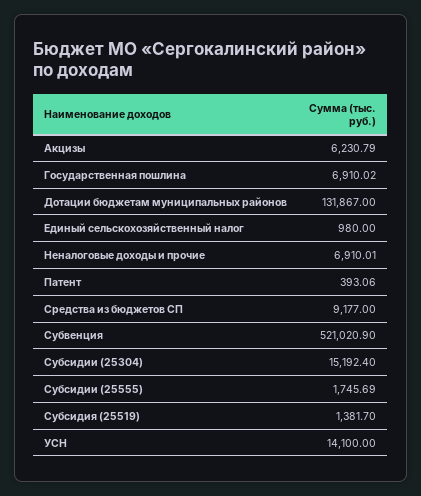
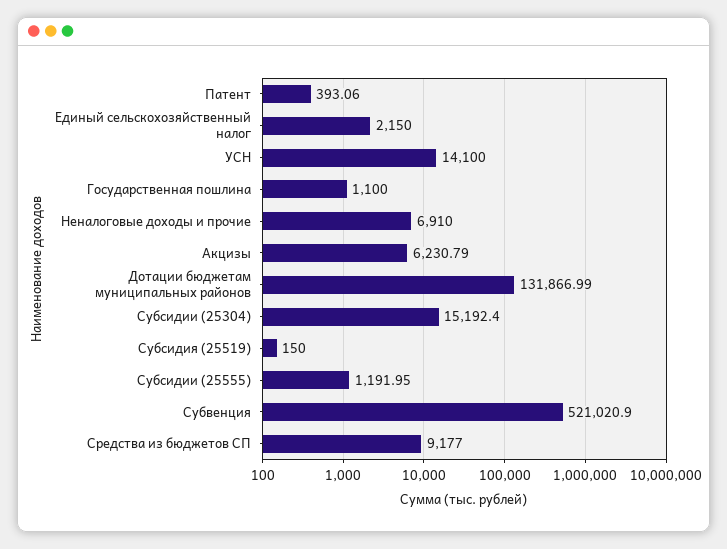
  {
    "Акцизы": 6230.79,
-   "Государственная пошлина": 6910.02,
+   "Государственная пошлина": 1100,
-   "Дотации бюджетам муниципальных районов": 131867,
+   "Дотации бюджетам муниципальных районов": 131866.99,
-   "Единый сельскохозяйственный налог": 980,
+   "Единый сельскохозяйственный налог": 2150,
-   "Неналоговые доходы и прочие": 6910.01,
+   "Неналоговые доходы и прочие": 6910,
    "Патент": 393.06,
    "Средства из бюджетов СП": 9177,
    "Субвенция": 521020.9,
    "Субсидии (25304)": 15192.4,
-   "Субсидии (25555)": 1745.69,
+   "Субсидии (25555)": 1191.95,
-   "Субсидия (25519)": 1381.7,
+   "Субсидия (25519)": 150,
    "УСН": 14100
  }

